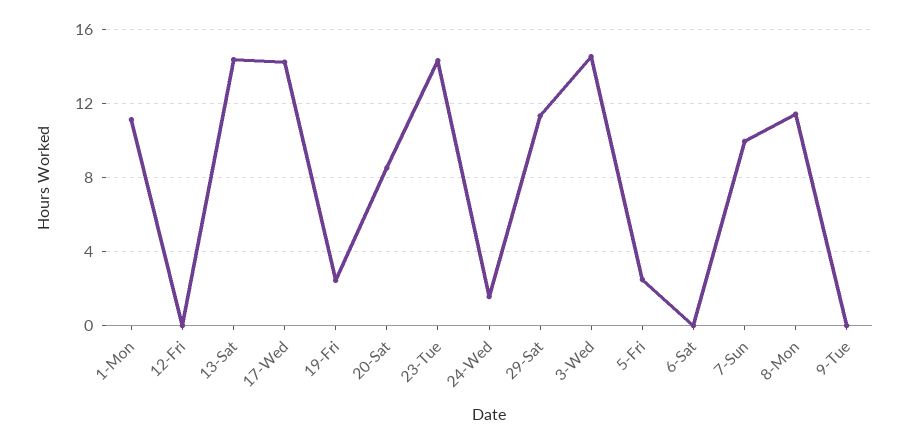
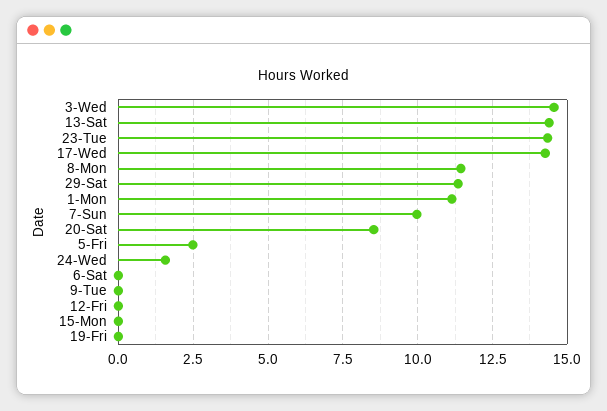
  {
    "1-Mon": 11.25,
    "12-Fri": 0,
    "13-Sat": 14.5,
    "17-Wed": 14.25,
-   "19-Fri": 2.5,
+   "19-Fri": 0,
    "20-Sat": 8.5,
    "23-Tue": 14.25,
    "24-Wed": 1.5,
    "29-Sat": 11.25,
    "3-Wed": 14.5,
    "5-Fri": 2.5,
    "6-Sat": 0,
    "7-Sun": 10,
    "8-Mon": 11.5,
-   "9-Tue": 0
+   "9-Tue": 0,
+   "15-Mon": 0
  }

